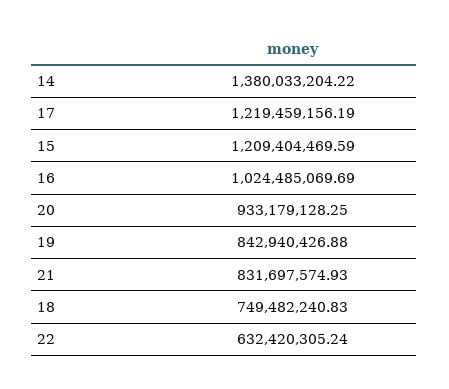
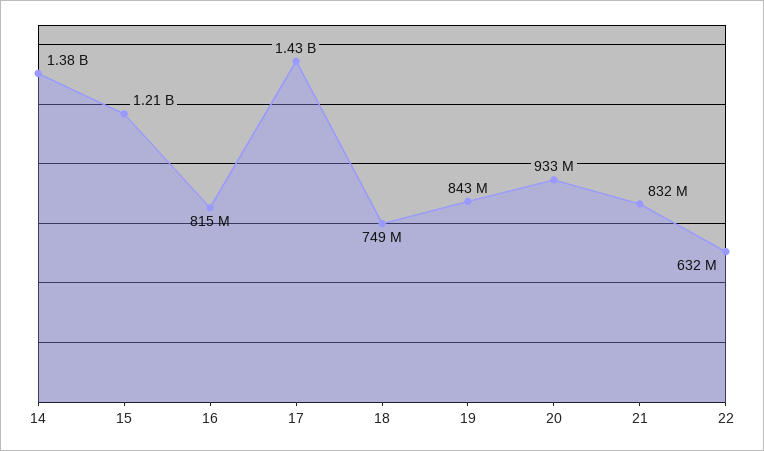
  {
    "14": 1380033204.22,
-   "17": 1219459156.19,
+   "17": 1430000000,
    "15": 1209404469.59,
-   "16": 1024485069.69,
+   "16": 815000000,
    "20": 933179128.25,
    "19": 842940426.88,
    "21": 831697574.93,
    "18": 749482240.83,
    "22": 632420305.24
  }

